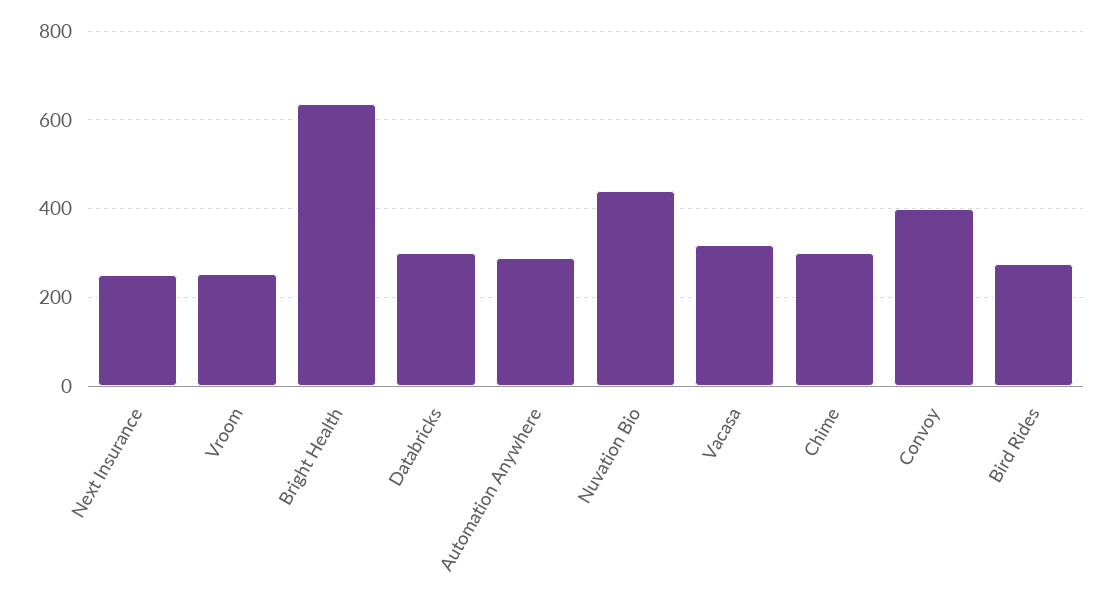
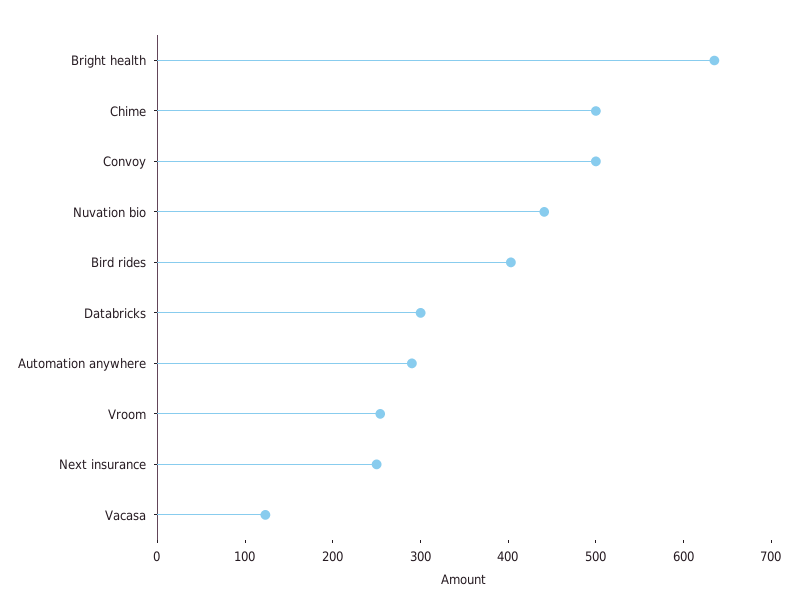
  {
    "Next Insurance": 260,
    "Vroom": 260,
    "Bright Health": 640,
    "Databricks": 300,
    "Automation Anywhere": 300,
    "Nuvation Bio": 440,
-   "Vacasa": 320,
+   "Vacasa": 120,
-   "Chime": 300,
+   "Chime": 500,
-   "Convoy": 400,
+   "Convoy": 500,
-   "Bird Rides": 280
+   "Bird Rides": 400
  }

